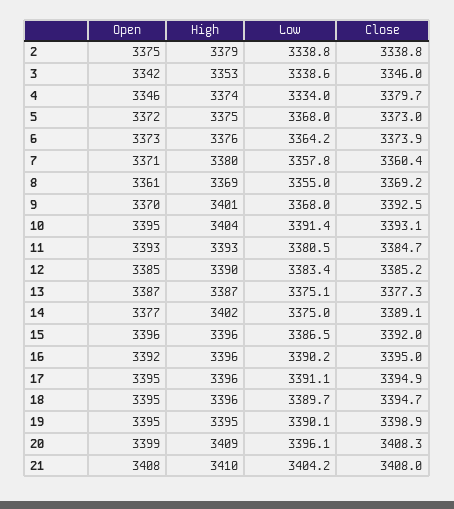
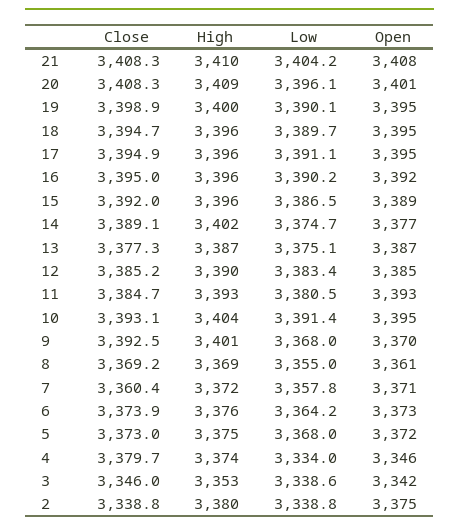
  {
    "Open": {
      "2": 3375,
      "3": 3342,
      "4": 3346,
      "5": 3372,
      "6": 3373,
      "7": 3371,
      "8": 3361,
      "9": 3370,
      "10": 3395,
      "11": 3393,
      "12": 3385,
      "13": 3387,
      "14": 3377,
-     "15": 3396,
+     "15": 3389,
      "16": 3392,
      "17": 3395,
      "18": 3395,
      "19": 3395,
-     "20": 3399,
+     "20": 3401,
      "21": 3408
    },
    "High": {
-     "2": 3379,
+     "2": 3380,
      "3": 3353,
      "4": 3374,
      "5": 3375,
      "6": 3376,
-     "7": 3380,
+     "7": 3372,
      "8": 3369,
      "9": 3401,
      "10": 3404,
      "11": 3393,
      "12": 3390,
      "13": 3387,
      "14": 3402,
      "15": 3396,
      "16": 3396,
      "17": 3396,
      "18": 3396,
-     "19": 3395,
+     "19": 3400,
      "20": 3409,
      "21": 3410
    },
    "Low": {
      "2": 3338.8,
      "3": 3338.6,
      "4": 3334,
      "5": 3368,
      "6": 3364.2,
      "7": 3357.8,
      "8": 3355,
      "9": 3368,
      "10": 3391.4,
      "11": 3380.5,
      "12": 3383.4,
      "13": 3375.1,
-     "14": 3375,
+     "14": 3374.7,
      "15": 3386.5,
      "16": 3390.2,
      "17": 3391.1,
      "18": 3389.7,
      "19": 3390.1,
      "20": 3396.1,
      "21": 3404.2
    },
    "Close": {
      "2": 3338.8,
      "3": 3346,
      "4": 3379.7,
      "5": 3373,
      "6": 3373.9,
      "7": 3360.4,
      "8": 3369.2,
      "9": 3392.5,
      "10": 3393.1,
      "11": 3384.7,
      "12": 3385.2,
      "13": 3377.3,
      "14": 3389.1,
      "15": 3392,
      "16": 3395,
      "17": 3394.9,
      "18": 3394.7,
      "19": 3398.9,
      "20": 3408.3,
-     "21": 3408
+     "21": 3408.3
    }
  }

